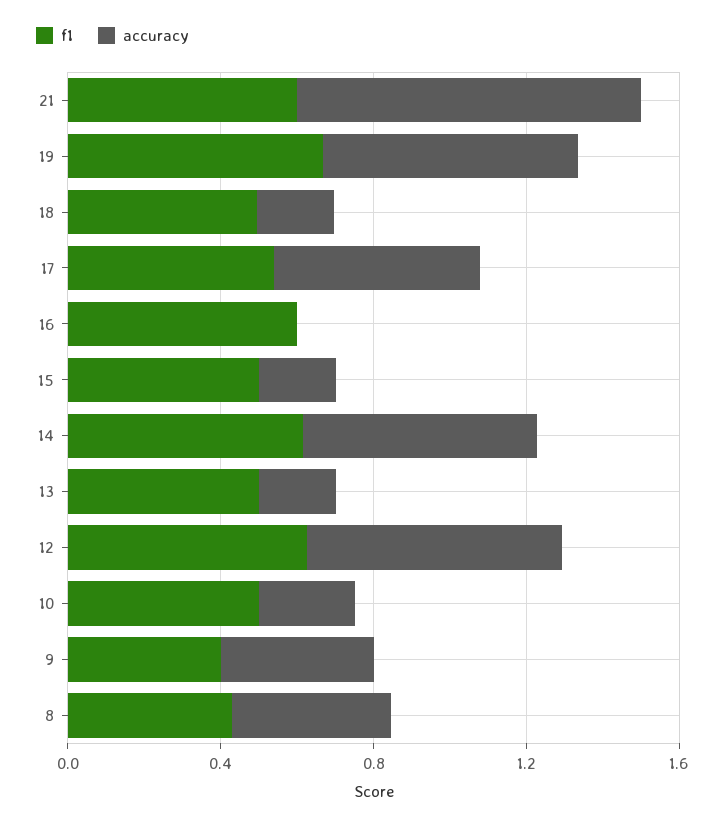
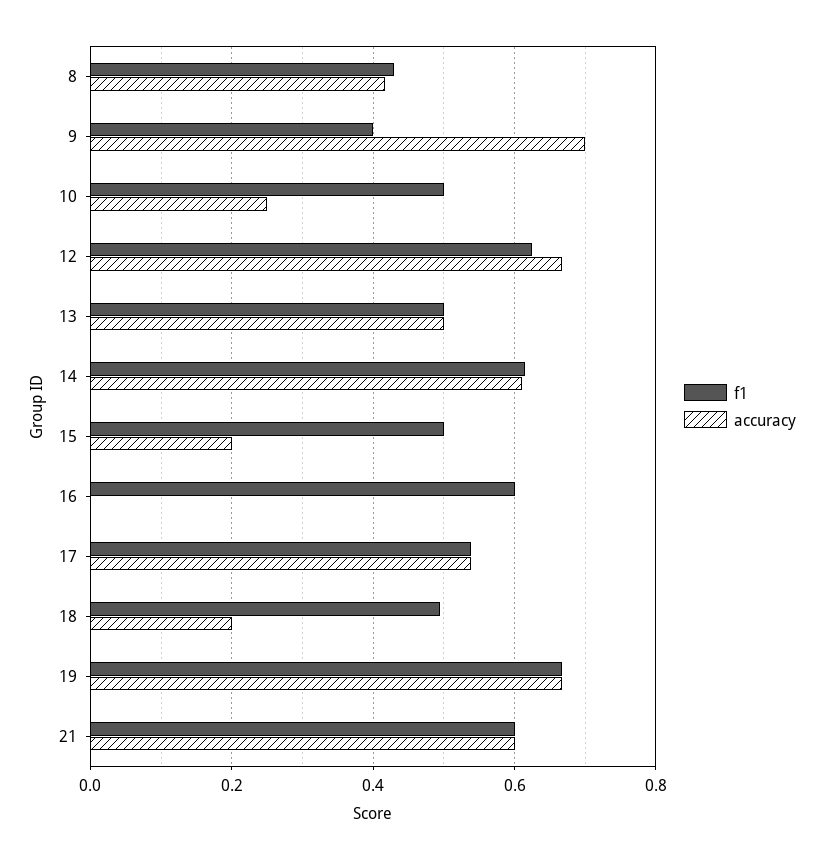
  {
    "f1": {
      "21": 0.6,
      "19": 0.66,
      "18": 0.5,
      "17": 0.54,
      "16": 0.6,
      "15": 0.5,
      "14": 0.62,
      "13": 0.5,
      "12": 0.62,
      "10": 0.5,
      "9": 0.4,
      "8": 0.42
    },
    "accuracy": {
-     "21": 0.9,
+     "21": 0.6,
      "19": 0.66,
      "18": 0.2,
      "17": 0.54,
      "16": 0,
      "15": 0.2,
      "14": 0.62,
-     "13": 0.2,
+     "13": 0.5,
      "12": 0.66,
      "10": 0.26,
-     "9": 0.4,
+     "9": 0.7,
      "8": 0.42
    }
  }

